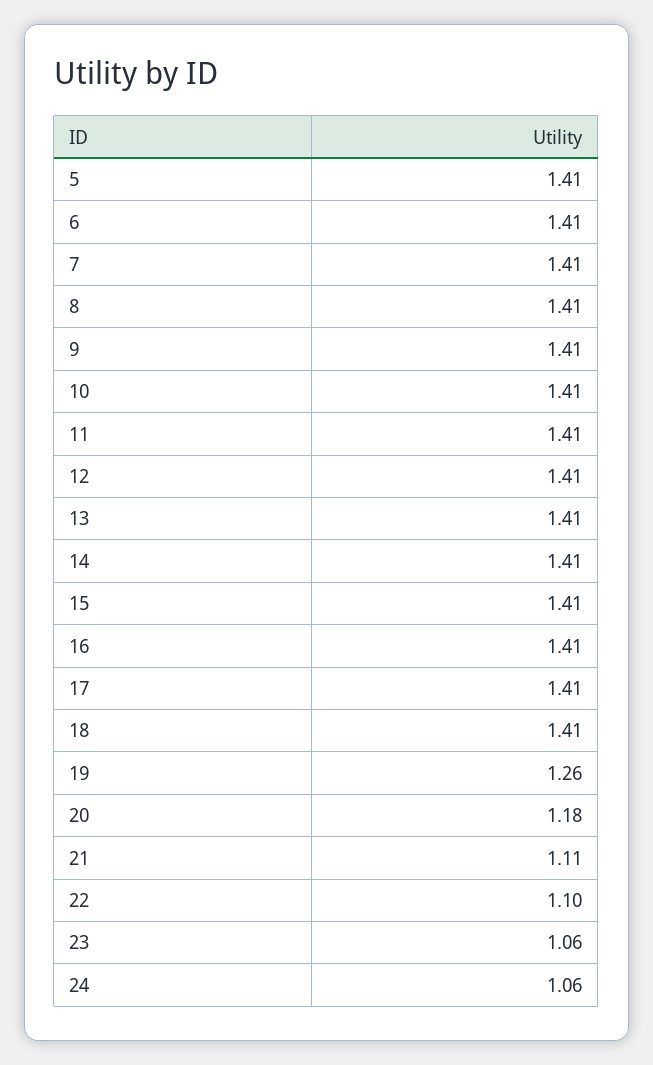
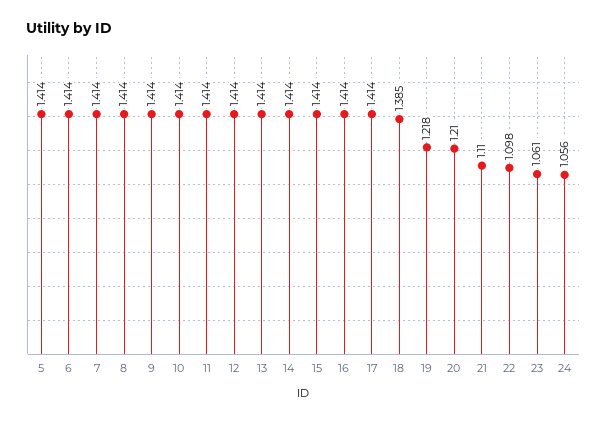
  {
    "5": 1.414,
    "6": 1.414,
    "7": 1.414,
    "8": 1.414,
    "9": 1.414,
    "10": 1.414,
    "11": 1.414,
    "12": 1.414,
    "13": 1.414,
    "14": 1.414,
    "15": 1.414,
    "16": 1.414,
    "17": 1.414,
-   "18": 1.41,
+   "18": 1.385,
-   "19": 1.26,
+   "19": 1.218,
-   "20": 1.18,
+   "20": 1.21,
    "21": 1.11,
    "22": 1.098,
    "23": 1.061,
    "24": 1.056
  }

